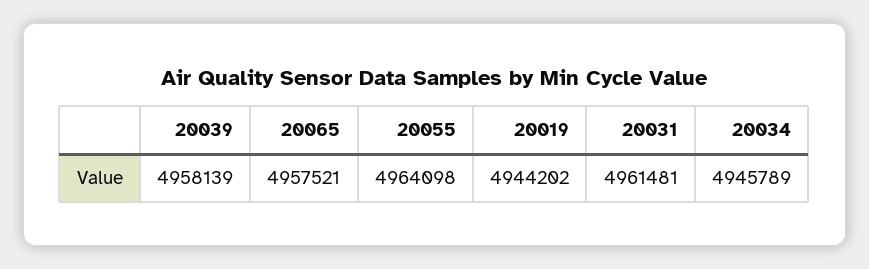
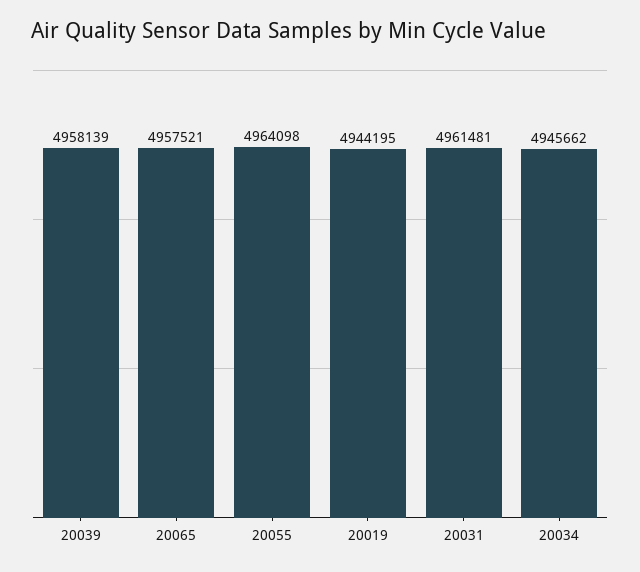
  {
    "20039": 4958139,
    "20065": 4957521,
    "20055": 4964098,
-   "20019": 4944202,
+   "20019": 4944195,
    "20031": 4961481,
-   "20034": 4945789
+   "20034": 4945662
  }

